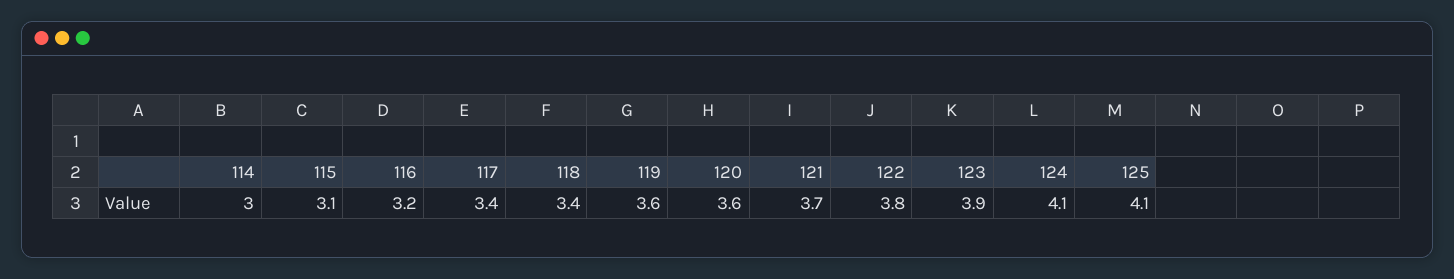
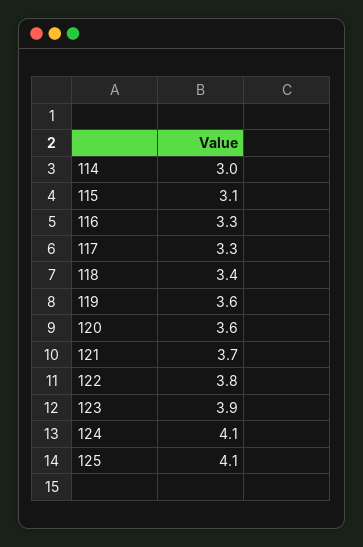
  {
    "114": 3,
    "115": 3.1,
-   "116": 3.2,
+   "116": 3.3,
-   "117": 3.4,
+   "117": 3.3,
    "118": 3.4,
    "119": 3.6,
    "120": 3.6,
    "121": 3.7,
    "122": 3.8,
    "123": 3.9,
    "124": 4.1,
    "125": 4.1
  }

